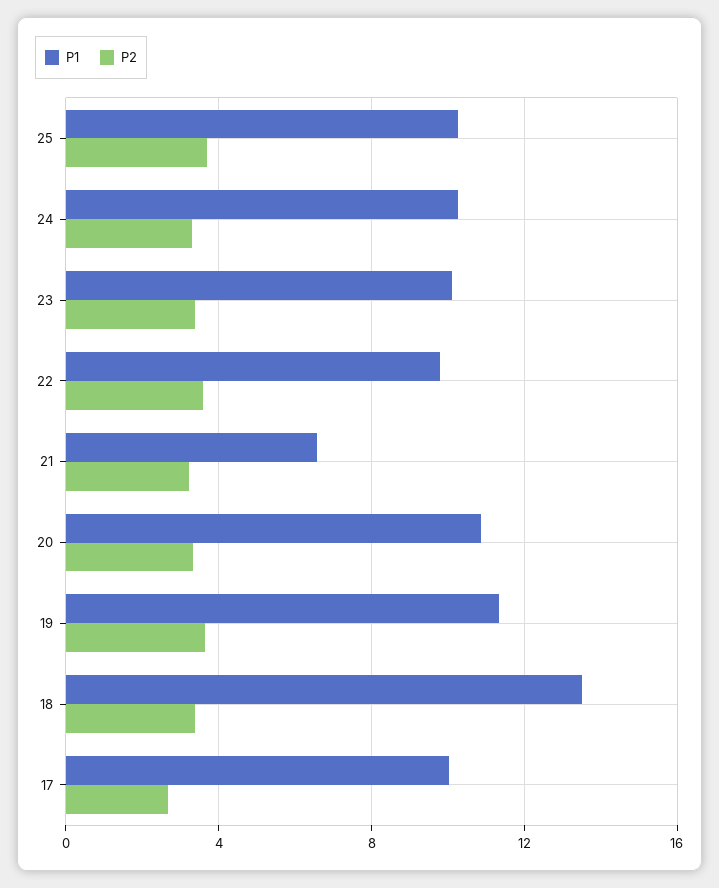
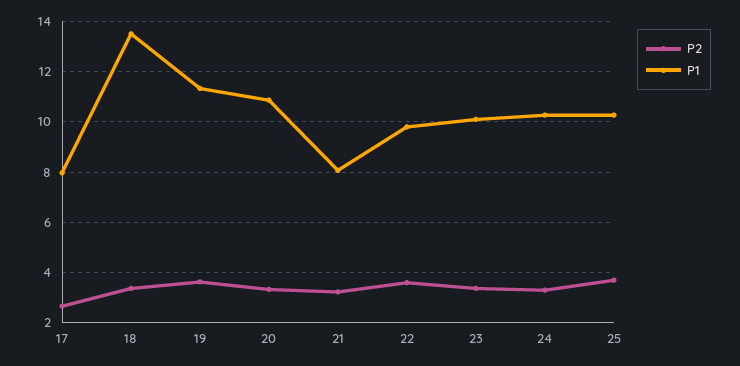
  {
    "P1": {
      "25": 10.25,
      "24": 10.25,
      "23": 10,
      "22": 9.75,
-     "21": 6.5,
+     "21": 8,
      "20": 10.75,
      "19": 11.25,
      "18": 13.5,
-     "17": 10
+     "17": 8
    },
    "P2": {
      "25": 3.75,
      "24": 3.25,
      "23": 3.25,
      "22": 3.5,
      "21": 3.25,
      "20": 3.25,
      "19": 3.75,
      "18": 3.25,
      "17": 2.75
    }
  }

